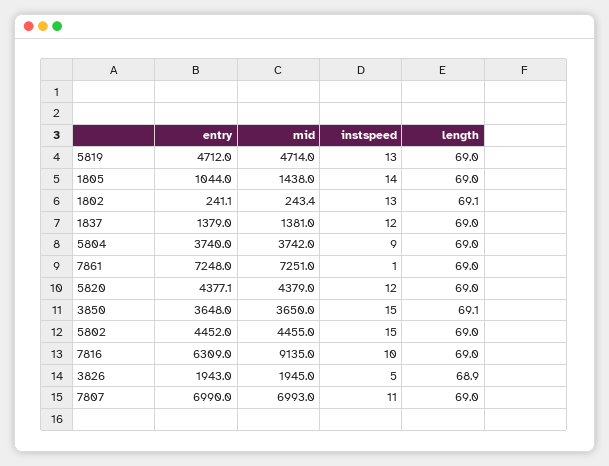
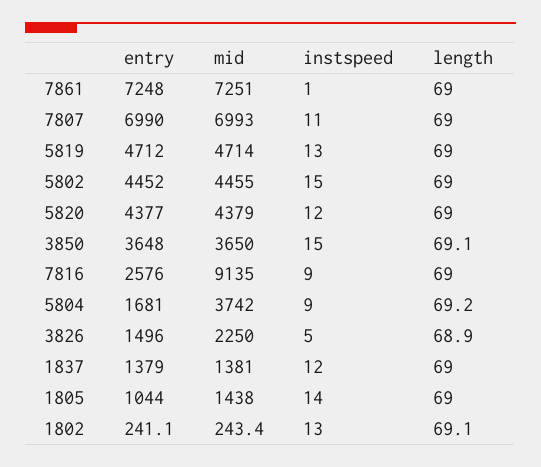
  {
    "entry": {
      "5819": 4712,
      "1805": 1044,
      "1802": 241.1,
      "1837": 1379,
-     "5804": 3740,
+     "5804": 1681,
      "7861": 7248,
-     "5820": 4377.1,
+     "5820": 4377,
      "3850": 3648,
      "5802": 4452,
-     "7816": 6309,
+     "7816": 2576,
-     "3826": 1943,
+     "3826": 1496,
      "7807": 6990
    },
    "mid": {
      "5819": 4714,
      "1805": 1438,
      "1802": 243.4,
      "1837": 1381,
      "5804": 3742,
      "7861": 7251,
      "5820": 4379,
      "3850": 3650,
      "5802": 4455,
      "7816": 9135,
-     "3826": 1945,
+     "3826": 2250,
      "7807": 6993
    },
    "instspeed": {
      "5819": 13,
      "1805": 14,
      "1802": 13,
      "1837": 12,
      "5804": 9,
      "7861": 1,
      "5820": 12,
      "3850": 15,
      "5802": 15,
-     "7816": 10,
+     "7816": 9,
      "3826": 5,
      "7807": 11
    },
    "length": {
      "5819": 69,
      "1805": 69,
      "1802": 69.1,
      "1837": 69,
-     "5804": 69,
+     "5804": 69.2,
      "7861": 69,
      "5820": 69,
      "3850": 69.1,
      "5802": 69,
      "7816": 69,
      "3826": 68.9,
      "7807": 69
    }
  }

